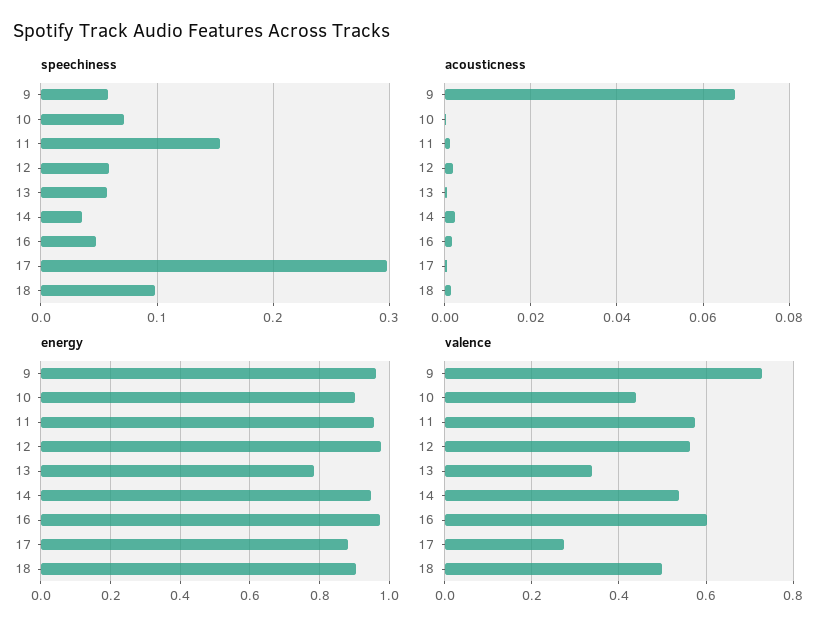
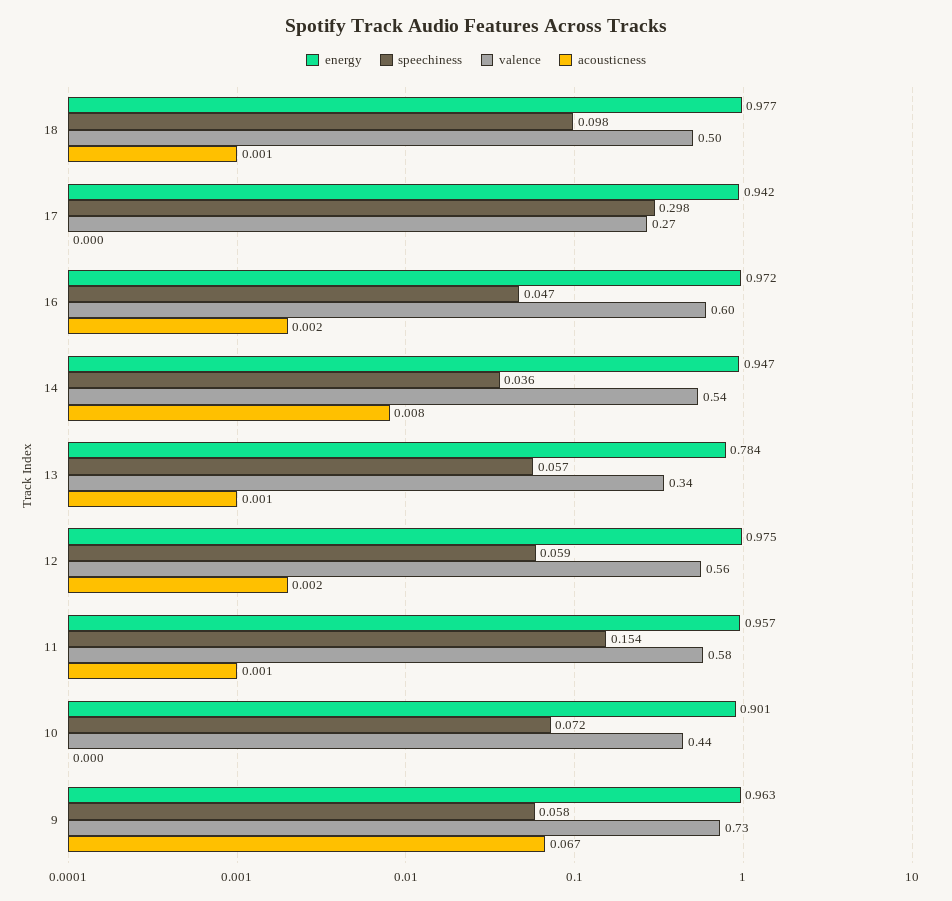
  {
    "speechiness": {
      "9": 0.058,
      "10": 0.072,
      "11": 0.154,
      "12": 0.059,
      "13": 0.057,
      "14": 0.036,
      "16": 0.047,
      "17": 0.298,
      "18": 0.098
    },
    "acousticness": {
      "9": 0.067,
      "10": 0,
      "11": 0.001,
      "12": 0.002,
      "13": 0.001,
-     "14": 0.002,
+     "14": 0.008,
      "16": 0.002,
      "17": 0,
      "18": 0.001
    },
    "energy": {
      "9": 0.963,
      "10": 0.901,
      "11": 0.957,
      "12": 0.975,
      "13": 0.784,
      "14": 0.947,
      "16": 0.972,
-     "17": 0.88,
+     "17": 0.942,
-     "18": 0.9
+     "18": 0.977
    },
    "valence": {
      "9": 0.73,
      "10": 0.44,
      "11": 0.58,
      "12": 0.56,
      "13": 0.34,
      "14": 0.54,
      "16": 0.6,
      "17": 0.27,
      "18": 0.5
    }
  }

